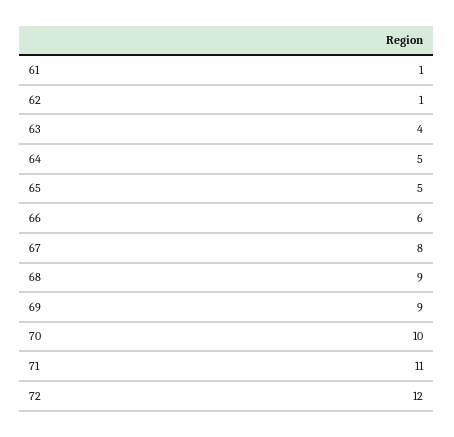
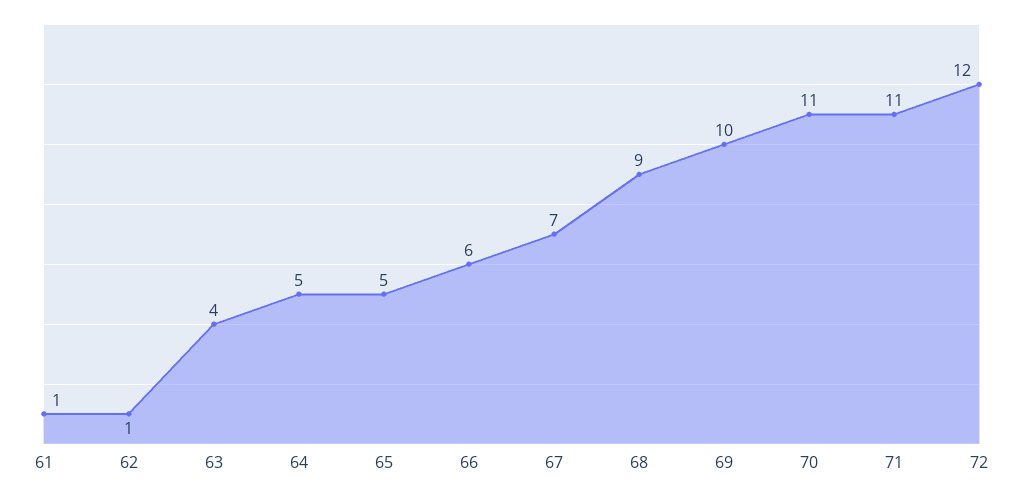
  {
    "61": 1,
    "62": 1,
    "63": 4,
    "64": 5,
    "65": 5,
    "66": 6,
-   "67": 8,
+   "67": 7,
    "68": 9,
-   "69": 9,
+   "69": 10,
-   "70": 10,
+   "70": 11,
    "71": 11,
    "72": 12
  }

